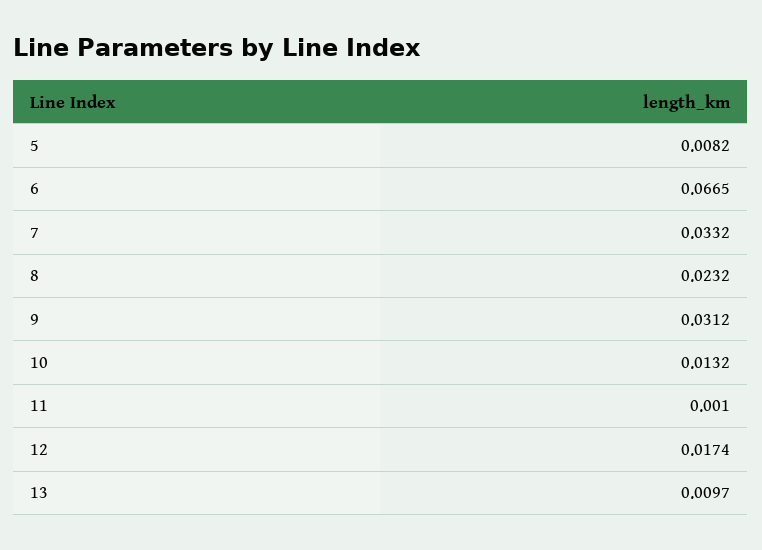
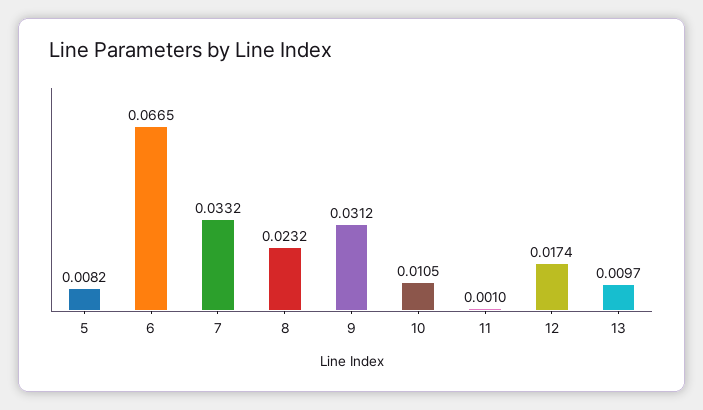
  {
    "5": 0.0082,
    "6": 0.0665,
    "7": 0.0332,
    "8": 0.0232,
    "9": 0.0312,
-   "10": 0.0132,
+   "10": 0.0105,
    "11": 0.001,
    "12": 0.0174,
    "13": 0.0097
  }

